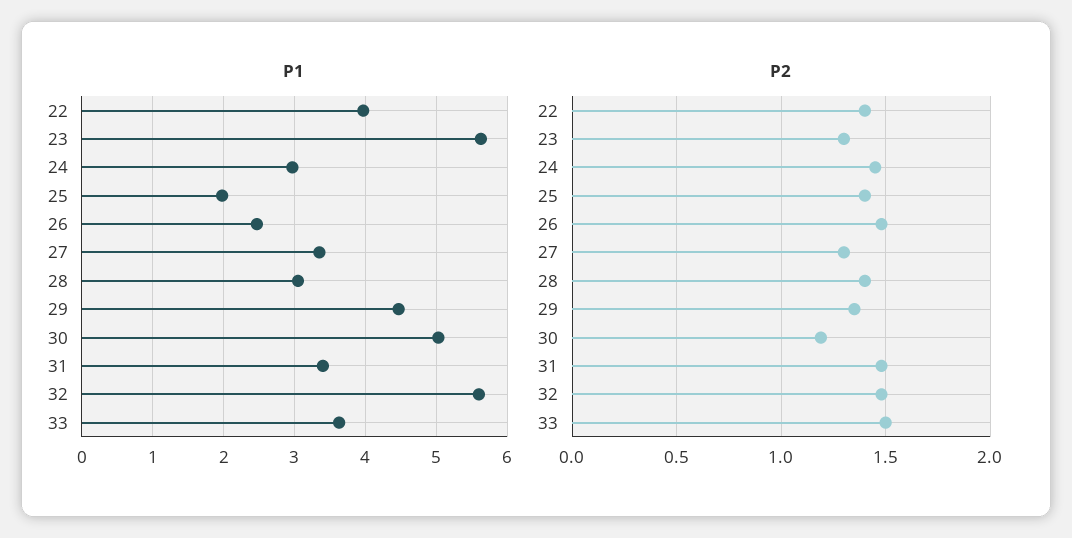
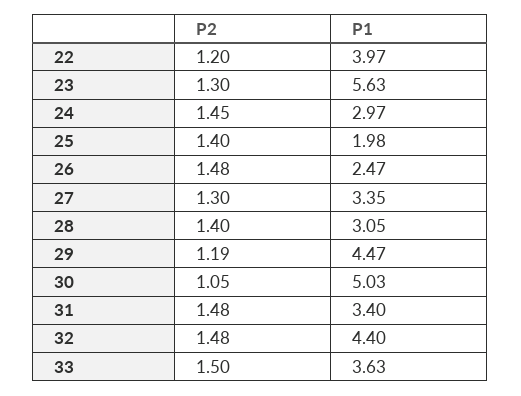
  {
    "P1": {
      "22": 3.97,
      "23": 5.63,
      "24": 2.97,
      "25": 1.98,
      "26": 2.47,
      "27": 3.35,
      "28": 3.05,
      "29": 4.47,
      "30": 5.03,
      "31": 3.4,
-     "32": 5.6,
+     "32": 4.4,
      "33": 3.63
    },
    "P2": {
-     "22": 1.4,
+     "22": 1.2,
      "23": 1.3,
      "24": 1.45,
      "25": 1.4,
      "26": 1.48,
      "27": 1.3,
      "28": 1.4,
-     "29": 1.35,
+     "29": 1.19,
-     "30": 1.2,
+     "30": 1.05,
      "31": 1.48,
      "32": 1.48,
      "33": 1.5
    }
  }

